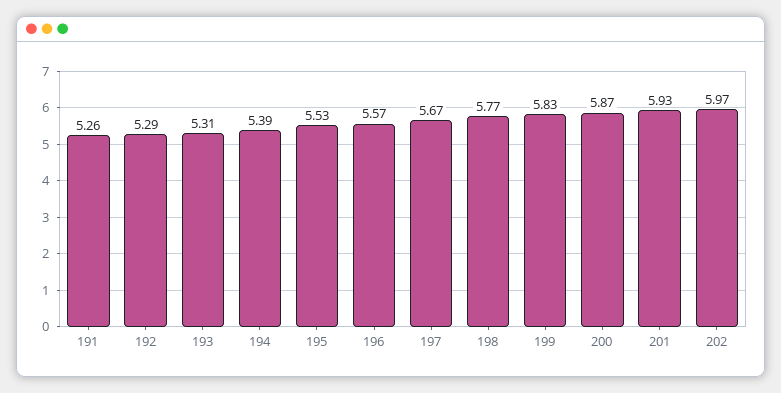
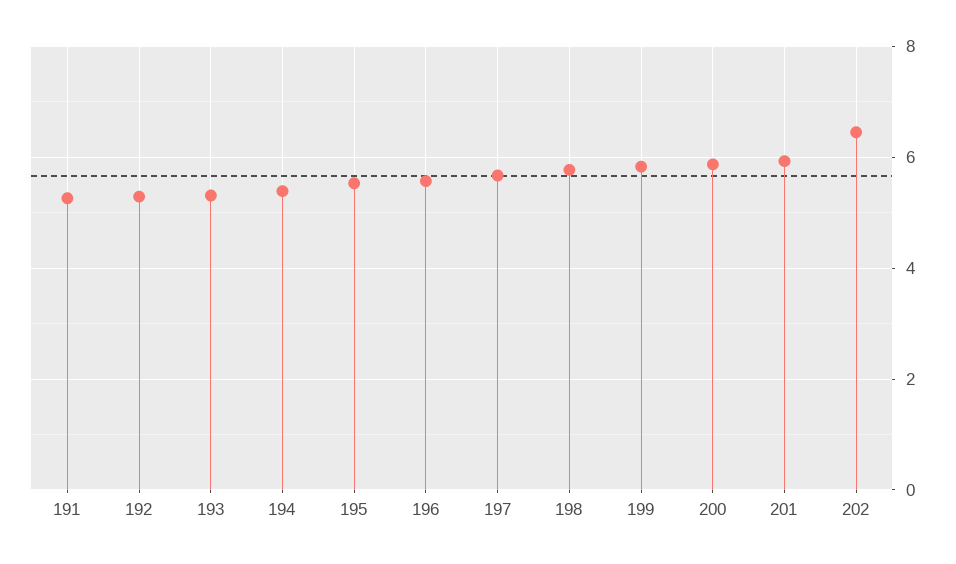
  {
    "191": 5.26,
    "192": 5.29,
    "193": 5.31,
    "194": 5.39,
    "195": 5.53,
    "196": 5.57,
    "197": 5.67,
    "198": 5.77,
    "199": 5.83,
    "200": 5.87,
    "201": 5.93,
-   "202": 5.97
+   "202": 6.4
  }

